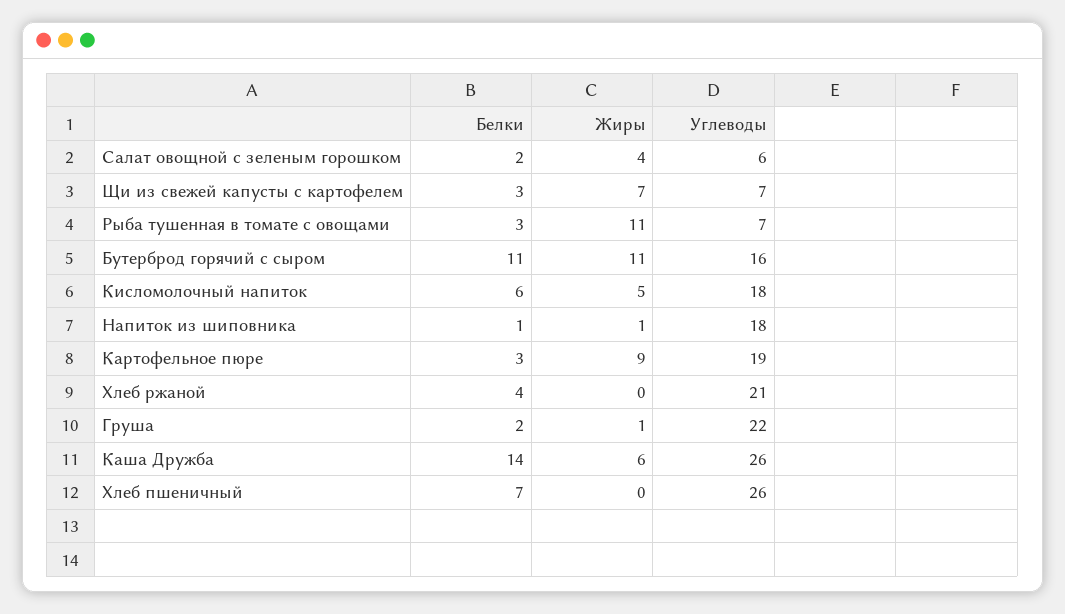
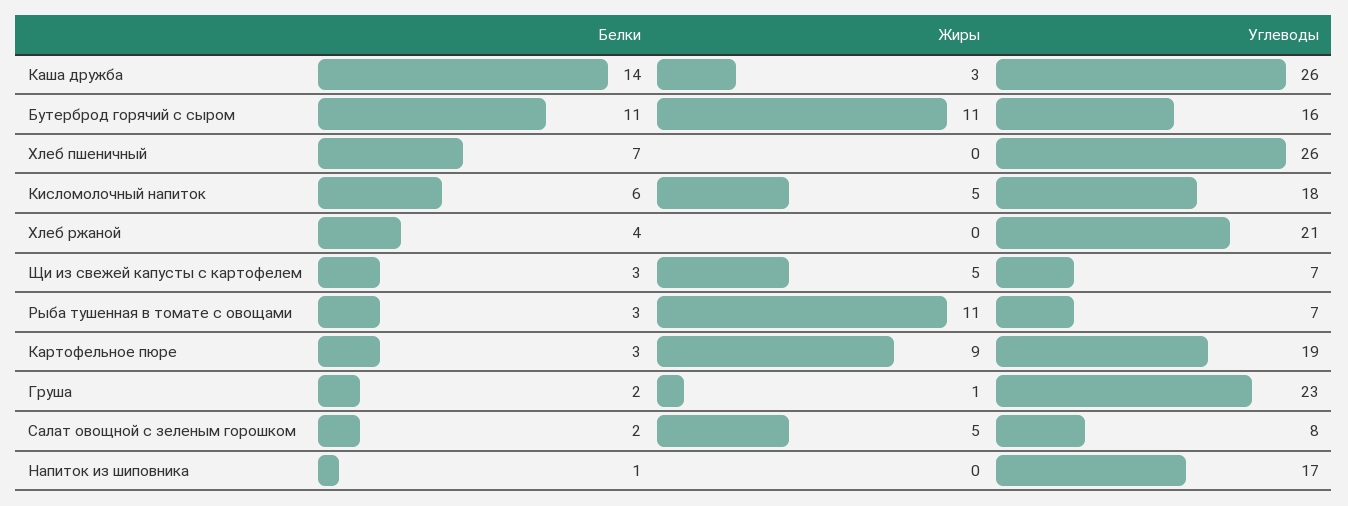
  {
    "Белки": {
      "Салат овощной с зеленым горошком": 2,
      "Щи из свежей капусты с картофелем": 3,
      "Рыба тушенная в томате с овощами": 3,
      "Бутерброд горячий с сыром": 11,
      "Кисломолочный напиток": 6,
      "Напиток из шиповника": 1,
      "Картофельное пюре": 3,
      "Хлеб ржаной": 4,
      "Груша": 2,
      "Каша Дружба": 14,
      "Хлеб пшеничный": 7
    },
    "Жиры": {
-     "Салат овощной с зеленым горошком": 4,
+     "Салат овощной с зеленым горошком": 5,
-     "Щи из свежей капусты с картофелем": 7,
+     "Щи из свежей капусты с картофелем": 5,
      "Рыба тушенная в томате с овощами": 11,
      "Бутерброд горячий с сыром": 11,
      "Кисломолочный напиток": 5,
-     "Напиток из шиповника": 1,
+     "Напиток из шиповника": 0,
      "Картофельное пюре": 9,
      "Хлеб ржаной": 0,
      "Груша": 1,
-     "Каша Дружба": 6,
+     "Каша Дружба": 3,
      "Хлеб пшеничный": 0
    },
    "Углеводы": {
-     "Салат овощной с зеленым горошком": 6,
+     "Салат овощной с зеленым горошком": 8,
      "Щи из свежей капусты с картофелем": 7,
      "Рыба тушенная в томате с овощами": 7,
      "Бутерброд горячий с сыром": 16,
      "Кисломолочный напиток": 18,
-     "Напиток из шиповника": 18,
+     "Напиток из шиповника": 17,
      "Картофельное пюре": 19,
      "Хлеб ржаной": 21,
-     "Груша": 22,
+     "Груша": 23,
      "Каша Дружба": 26,
      "Хлеб пшеничный": 26
    }
  }

